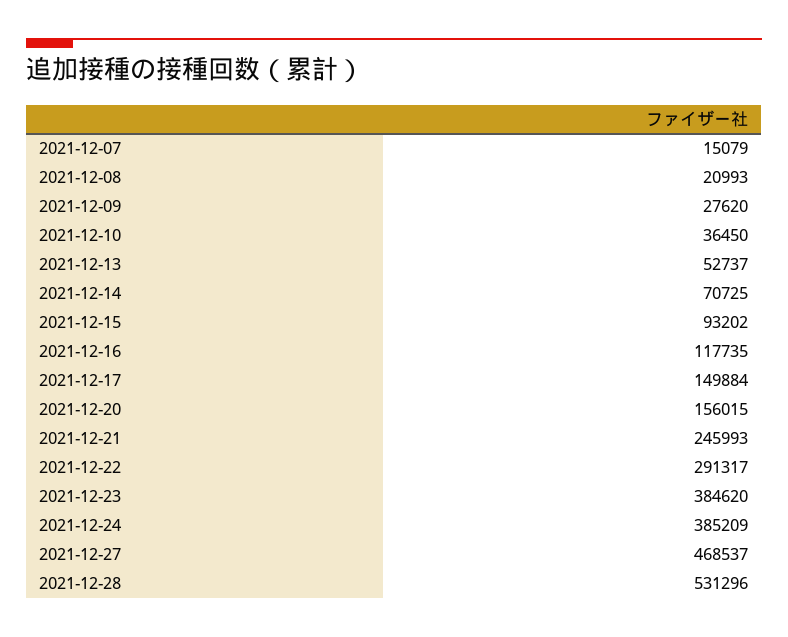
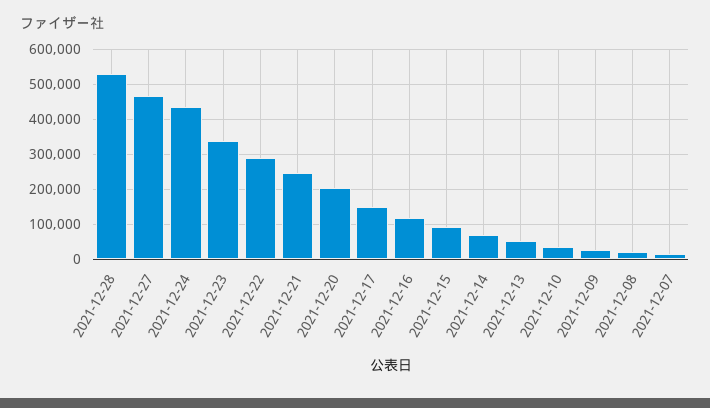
  {
    "2021-12-07": 15079,
    "2021-12-08": 20993,
    "2021-12-09": 27620,
    "2021-12-10": 36450,
    "2021-12-13": 52737,
    "2021-12-14": 70725,
    "2021-12-15": 93202,
    "2021-12-16": 117735,
    "2021-12-17": 149884,
-   "2021-12-20": 156015,
+   "2021-12-20": 200000,
    "2021-12-21": 245993,
    "2021-12-22": 291317,
-   "2021-12-23": 384620,
+   "2021-12-23": 340000,
-   "2021-12-24": 385209,
+   "2021-12-24": 440000,
    "2021-12-27": 468537,
    "2021-12-28": 531296
  }

